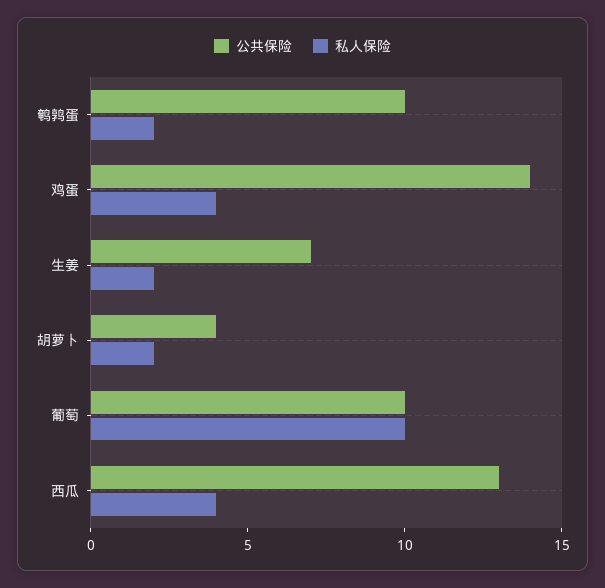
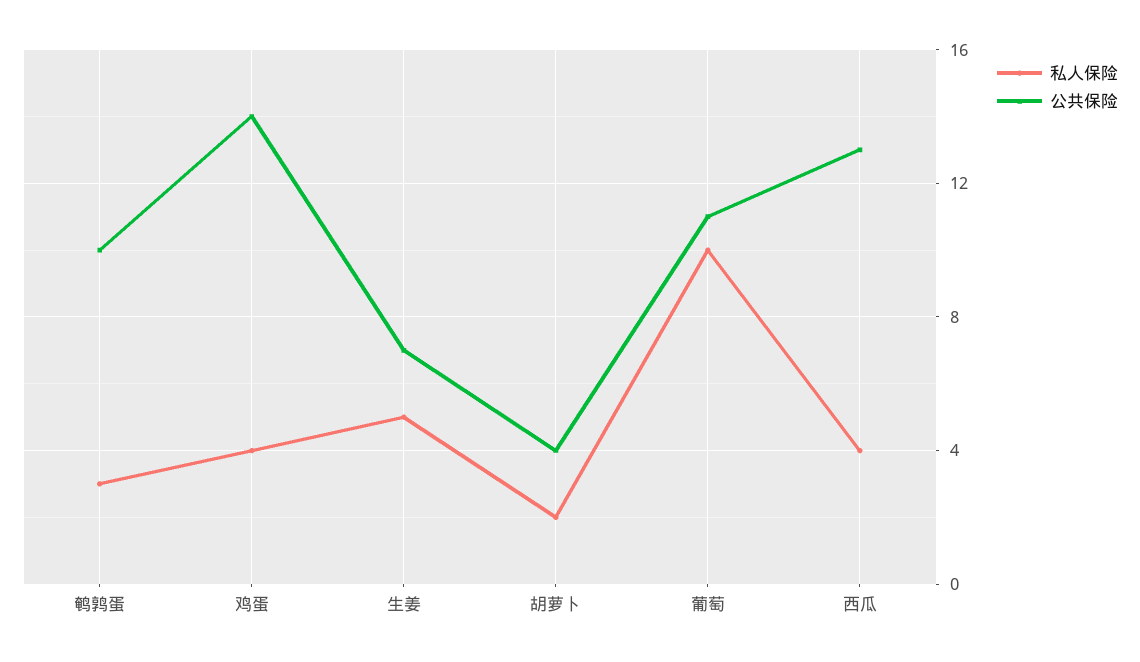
  {
    "公共保险": {
      "鹌鹑蛋": 10,
      "鸡蛋": 14,
      "生姜": 7,
      "胡萝卜": 4,
-     "葡萄": 10,
+     "葡萄": 11,
      "西瓜": 13
    },
    "私人保险": {
-     "鹌鹑蛋": 2,
+     "鹌鹑蛋": 3,
      "鸡蛋": 4,
-     "生姜": 2,
+     "生姜": 5,
      "胡萝卜": 2,
      "葡萄": 10,
      "西瓜": 4
    }
  }

